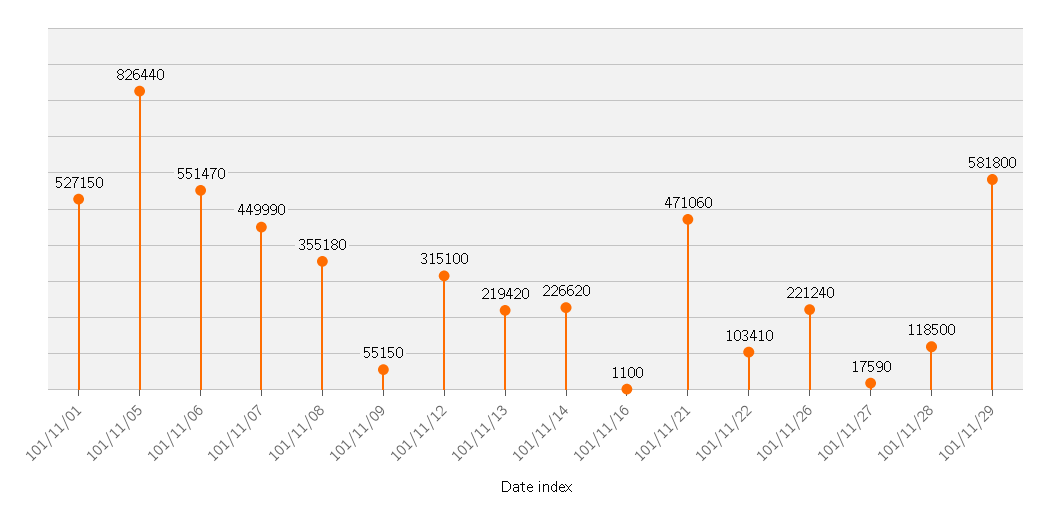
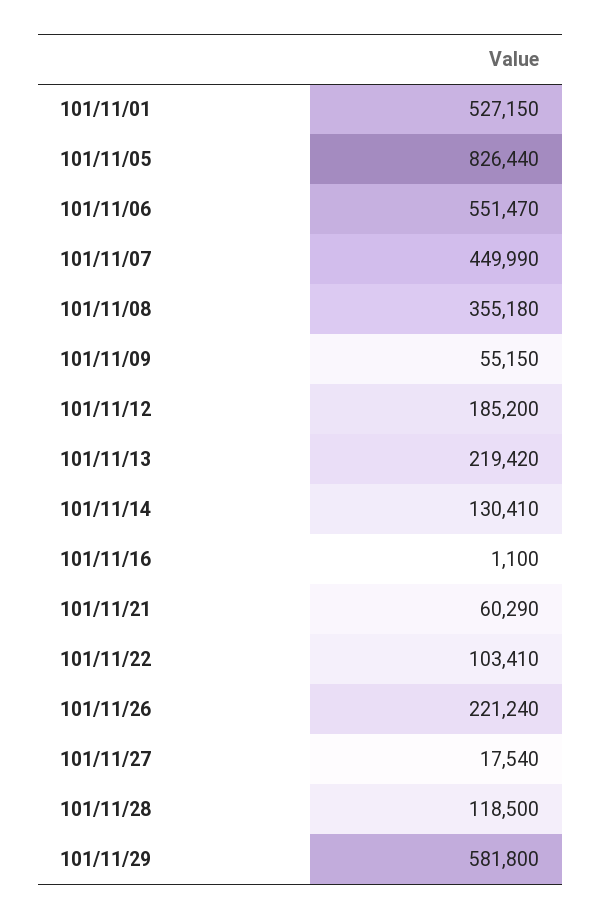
  {
    "101/11/01": 527150,
    "101/11/05": 826440,
    "101/11/06": 551470,
    "101/11/07": 449990,
    "101/11/08": 355180,
    "101/11/09": 55150,
-   "101/11/12": 315100,
+   "101/11/12": 185200,
    "101/11/13": 219420,
-   "101/11/14": 226620,
+   "101/11/14": 130410,
    "101/11/16": 1100,
-   "101/11/21": 471060,
+   "101/11/21": 60290,
    "101/11/22": 103410,
    "101/11/26": 221240,
-   "101/11/27": 17590,
+   "101/11/27": 17540,
    "101/11/28": 118500,
    "101/11/29": 581800
  }

